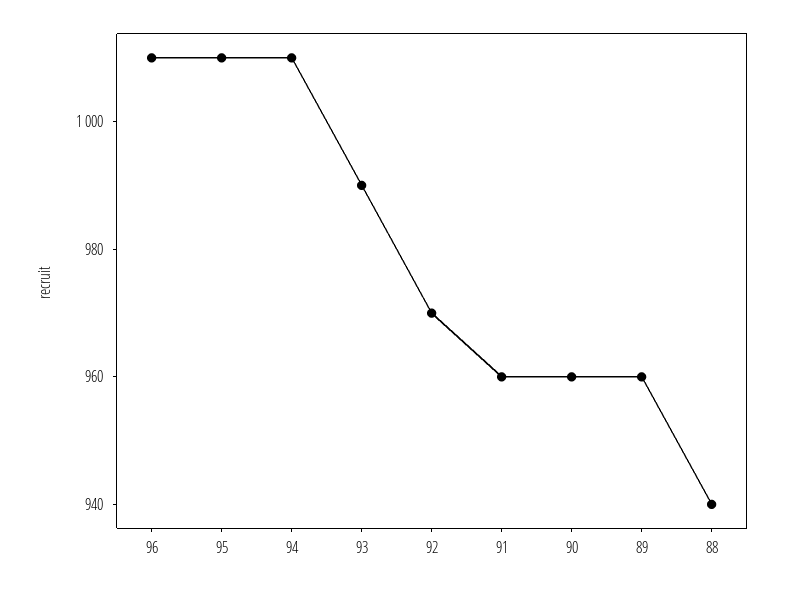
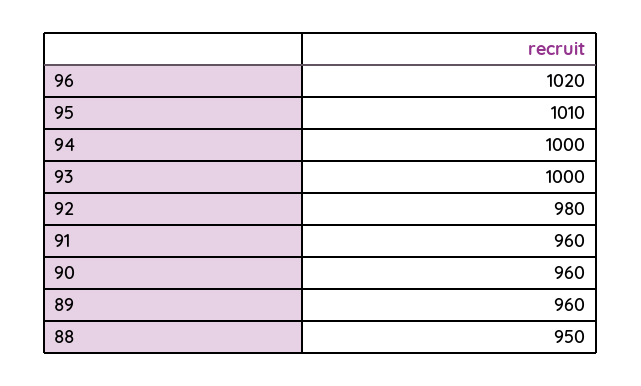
  {
-   "96": 1010,
+   "96": 1020,
    "95": 1010,
-   "94": 1010,
+   "94": 1000,
-   "93": 990,
+   "93": 1000,
-   "92": 970,
+   "92": 980,
    "91": 960,
    "90": 960,
    "89": 960,
-   "88": 940
+   "88": 950
  }

